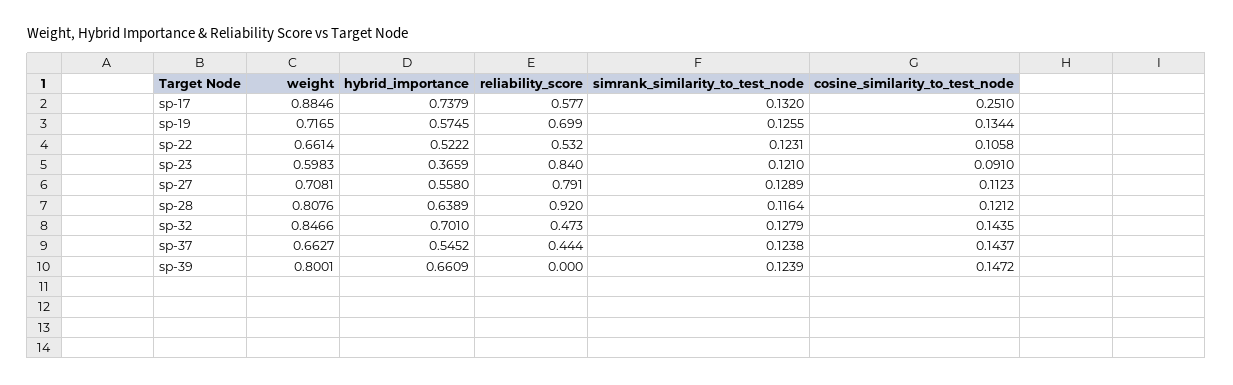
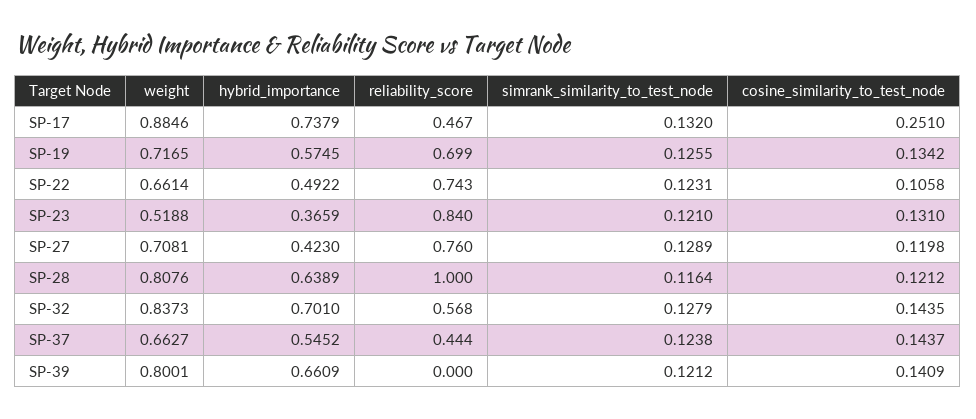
  {
    "weight": {
      "sp-17": 0.8846,
      "sp-19": 0.7165,
      "sp-22": 0.6614,
-     "sp-23": 0.5983,
+     "sp-23": 0.5188,
      "sp-27": 0.7081,
      "sp-28": 0.8076,
-     "sp-32": 0.8466,
+     "sp-32": 0.8373,
      "sp-37": 0.6627,
      "sp-39": 0.8001
    },
    "hybrid_importance": {
      "sp-17": 0.7379,
      "sp-19": 0.5745,
-     "sp-22": 0.5222,
+     "sp-22": 0.4922,
      "sp-23": 0.3659,
-     "sp-27": 0.558,
+     "sp-27": 0.423,
      "sp-28": 0.6389,
      "sp-32": 0.701,
      "sp-37": 0.5452,
      "sp-39": 0.6609
    },
    "reliability_score": {
-     "sp-17": 0.577,
+     "sp-17": 0.467,
      "sp-19": 0.699,
-     "sp-22": 0.532,
+     "sp-22": 0.743,
      "sp-23": 0.84,
-     "sp-27": 0.791,
+     "sp-27": 0.76,
-     "sp-28": 0.92,
+     "sp-28": 1,
-     "sp-32": 0.473,
+     "sp-32": 0.568,
      "sp-37": 0.444,
      "sp-39": 0
    },
    "simrank_similarity_to_test_node": {
      "sp-17": 0.132,
      "sp-19": 0.1255,
      "sp-22": 0.1231,
      "sp-23": 0.121,
      "sp-27": 0.1289,
      "sp-28": 0.1164,
      "sp-32": 0.1279,
      "sp-37": 0.1238,
-     "sp-39": 0.1239
+     "sp-39": 0.1212
    },
    "cosine_similarity_to_test_node": {
      "sp-17": 0.251,
-     "sp-19": 0.1344,
+     "sp-19": 0.1342,
      "sp-22": 0.1058,
-     "sp-23": 0.091,
+     "sp-23": 0.131,
-     "sp-27": 0.1123,
+     "sp-27": 0.1198,
      "sp-28": 0.1212,
      "sp-32": 0.1435,
      "sp-37": 0.1437,
-     "sp-39": 0.1472
+     "sp-39": 0.1409
    }
  }

